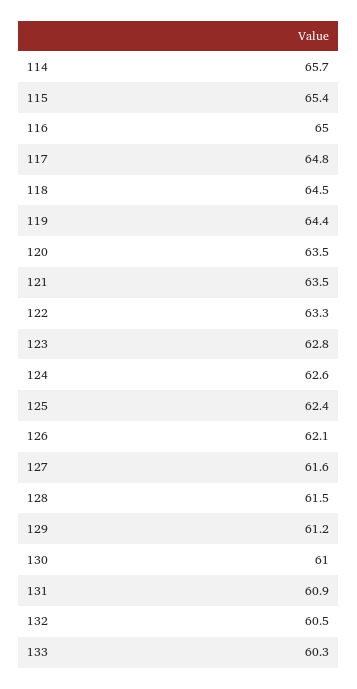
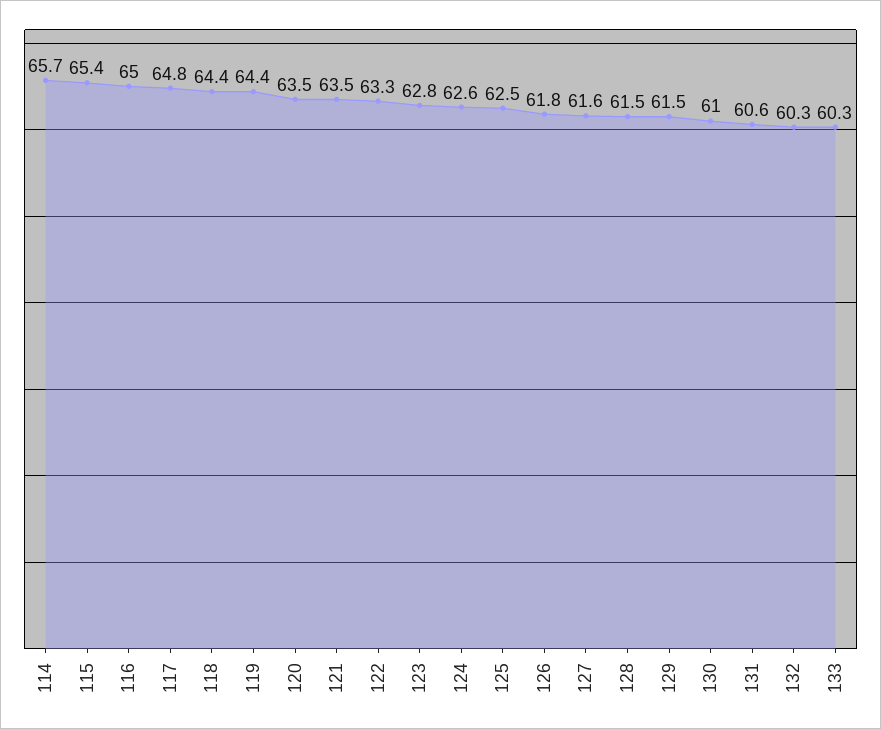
  {
    "114": 65.7,
    "115": 65.4,
    "116": 65,
    "117": 64.8,
-   "118": 64.5,
+   "118": 64.4,
    "119": 64.4,
    "120": 63.5,
    "121": 63.5,
    "122": 63.3,
    "123": 62.8,
    "124": 62.6,
-   "125": 62.4,
+   "125": 62.5,
-   "126": 62.1,
+   "126": 61.8,
    "127": 61.6,
    "128": 61.5,
-   "129": 61.2,
+   "129": 61.5,
    "130": 61,
-   "131": 60.9,
+   "131": 60.6,
-   "132": 60.5,
+   "132": 60.3,
    "133": 60.3
  }

